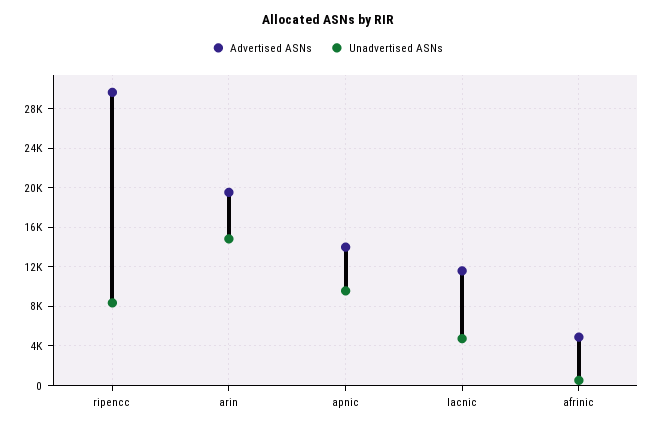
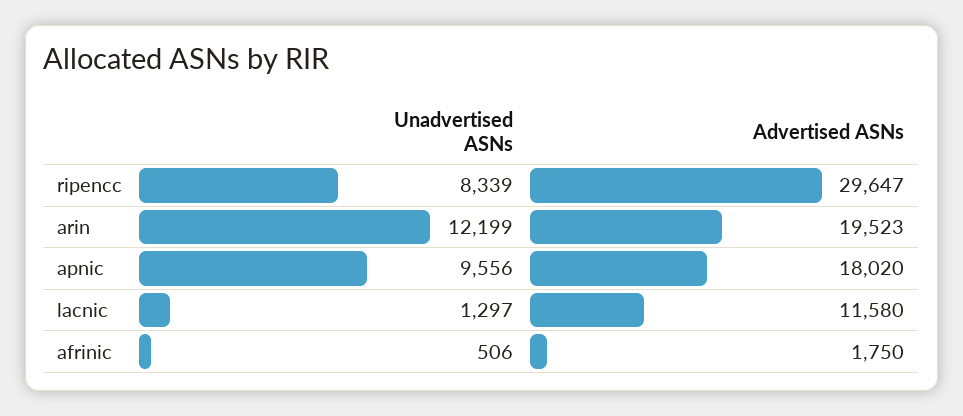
  {
    "Advertised ASNs": {
      "ripencc": 29647,
      "arin": 19523,
-     "apnic": 14000,
+     "apnic": 18020,
      "lacnic": 11580,
-     "afrinic": 5000
+     "afrinic": 1750
    },
    "Unadvertised ASNs": {
      "ripencc": 8339,
-     "arin": 15000,
+     "arin": 12199,
      "apnic": 9556,
-     "lacnic": 5000,
+     "lacnic": 1297,
      "afrinic": 506
    }
  }

